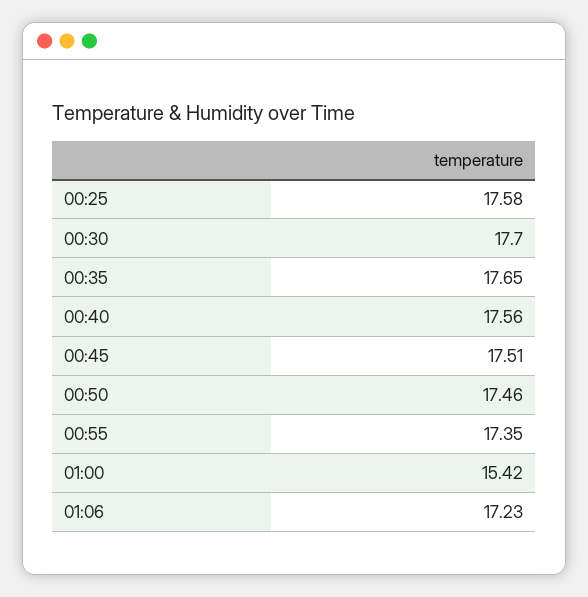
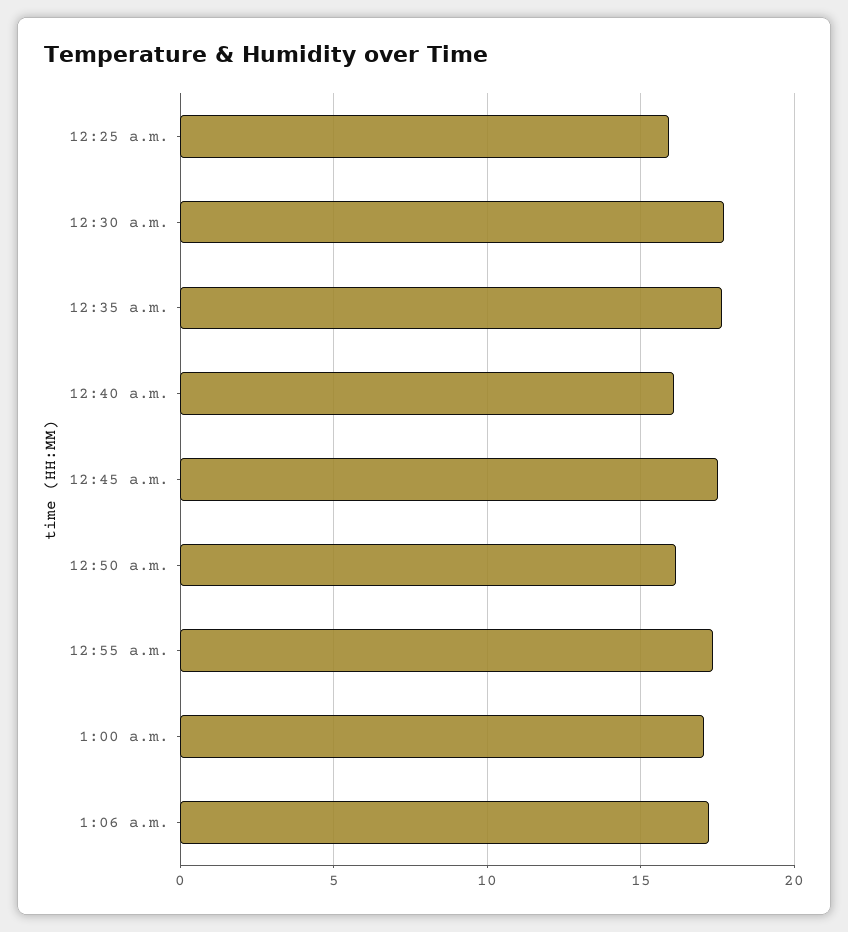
  {
-   "00:25": 17.58,
+   "00:25": 16,
    "00:30": 17.7,
    "00:35": 17.65,
-   "00:40": 17.56,
+   "00:40": 16,
    "00:45": 17.51,
-   "00:50": 17.46,
+   "00:50": 16,
    "00:55": 17.35,
-   "01:00": 15.42,
+   "01:00": 17,
    "01:06": 17.23
  }

